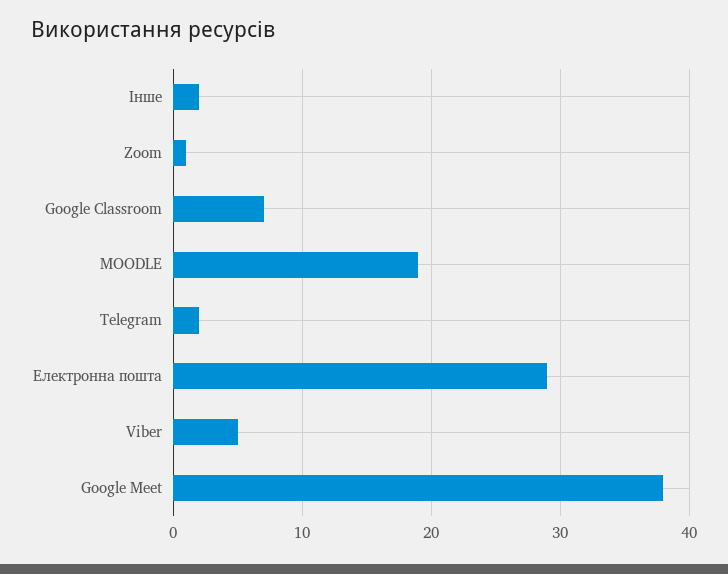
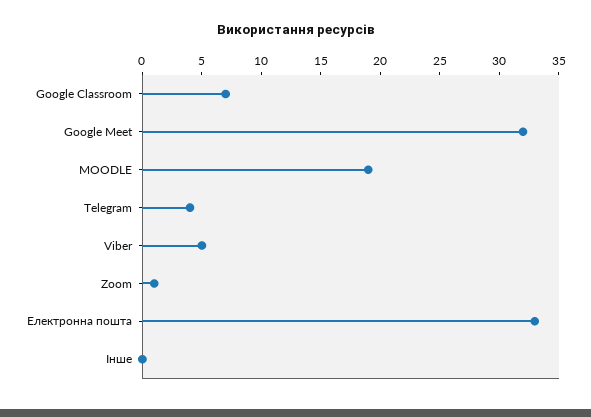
  {
-   "Інше": 2,
+   "Інше": 0,
    "Zoom": 1,
    "Google Classroom": 7,
    "MOODLE": 19,
-   "Telegram": 2,
+   "Telegram": 4,
-   "Електронна пошта": 29,
+   "Електронна пошта": 33,
    "Viber": 5,
-   "Google Meet": 38
+   "Google Meet": 32
  }

